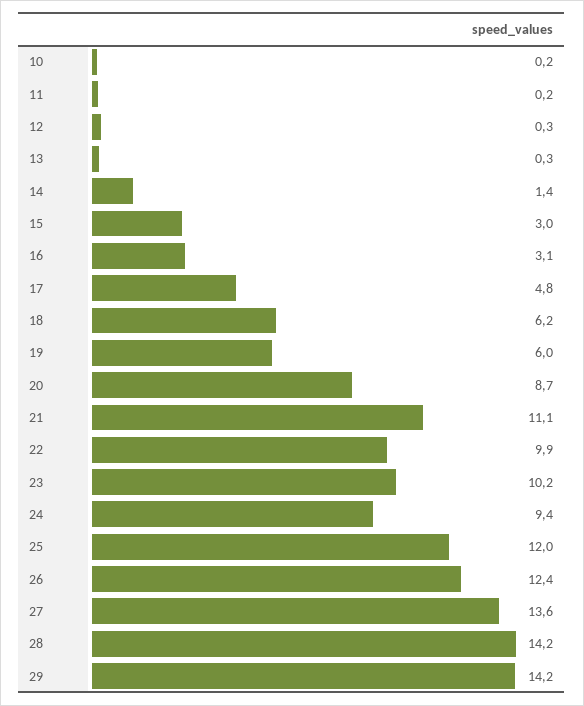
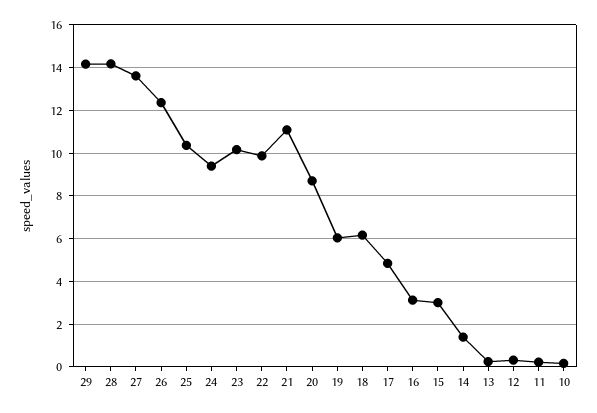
  {
    "10": 0.2,
    "11": 0.2,
    "12": 0.3,
    "13": 0.3,
    "14": 1.4,
    "15": 3,
    "16": 3.1,
    "17": 4.8,
    "18": 6.2,
    "19": 6,
    "20": 8.7,
    "21": 11.1,
    "22": 9.9,
    "23": 10.2,
    "24": 9.4,
-   "25": 12,
+   "25": 10.5,
    "26": 12.4,
    "27": 13.6,
    "28": 14.2,
    "29": 14.2
  }

